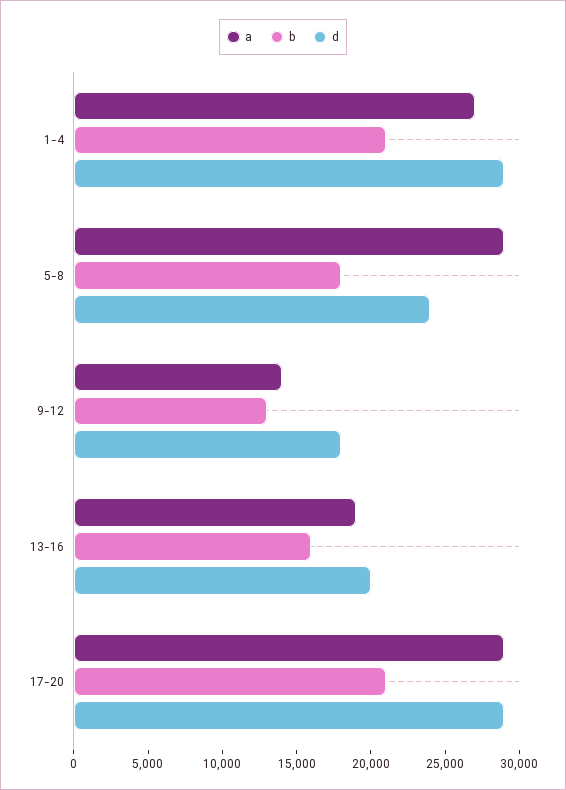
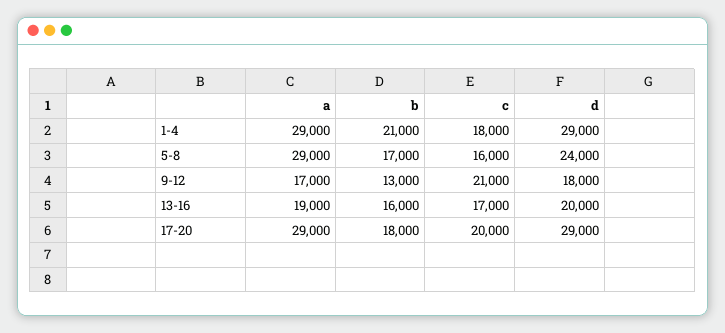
  {
    "a": {
-     "1-4": 27000,
+     "1-4": 29000,
      "5-8": 29000,
-     "9-12": 14000,
+     "9-12": 17000,
      "13-16": 19000,
      "17-20": 29000
    },
    "b": {
      "1-4": 21000,
-     "5-8": 18000,
+     "5-8": 17000,
      "9-12": 13000,
      "13-16": 16000,
-     "17-20": 21000
+     "17-20": 18000
    },
    "d": {
      "1-4": 29000,
      "5-8": 24000,
      "9-12": 18000,
      "13-16": 20000,
      "17-20": 29000
-   }
+   },
+   "c": {
+     "1-4": 18000,
+     "5-8": 16000,
+     "9-12": 21000,
+     "13-16": 17000,
+     "17-20": 20000
+   }
  }

